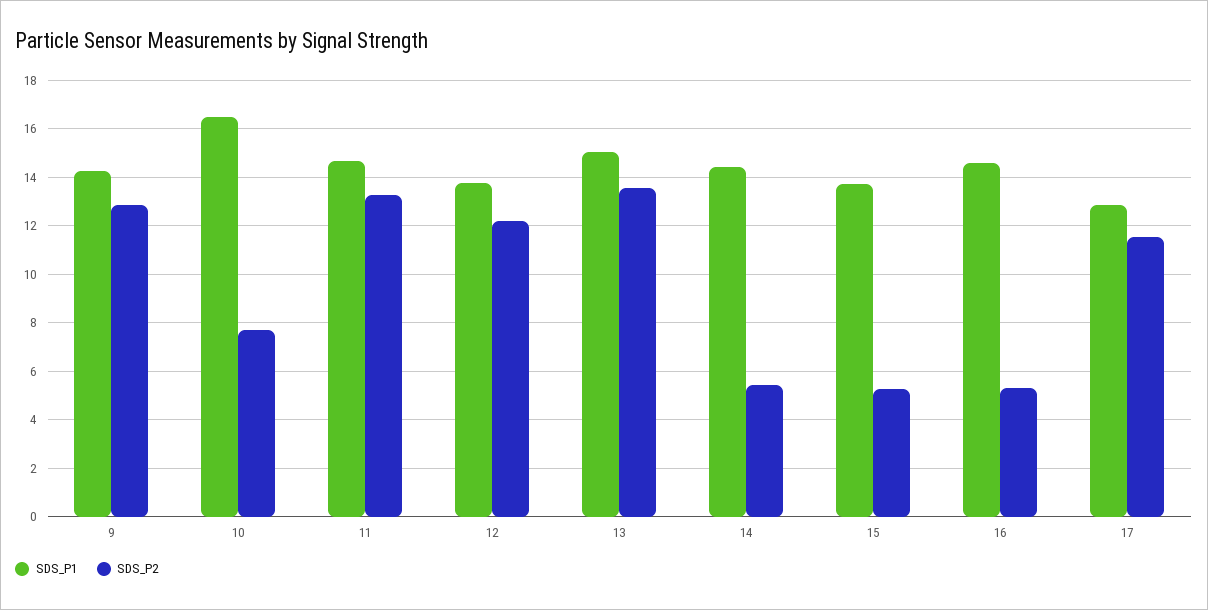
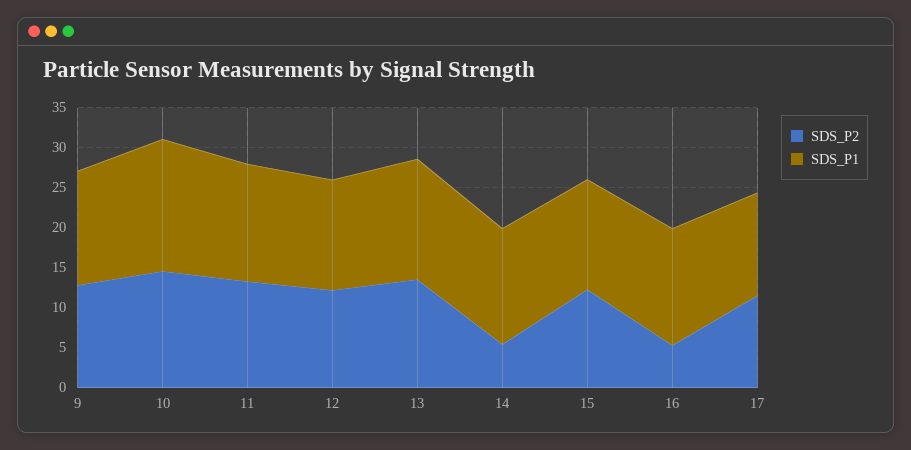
  {
    "SDS_P1": {
      "9": 14.25,
      "10": 16.5,
      "11": 14.75,
      "12": 13.75,
      "13": 15,
      "14": 14.5,
      "15": 13.75,
      "16": 14.5,
      "17": 12.75
    },
    "SDS_P2": {
      "9": 12.75,
-     "10": 7.75,
+     "10": 15,
      "11": 13.25,
      "12": 12.25,
      "13": 13.5,
      "14": 5.5,
-     "15": 5.25,
+     "15": 12.5,
      "16": 5.25,
      "17": 11.5
    }
  }

